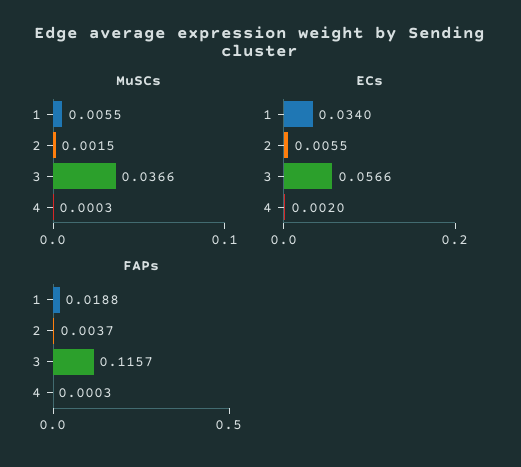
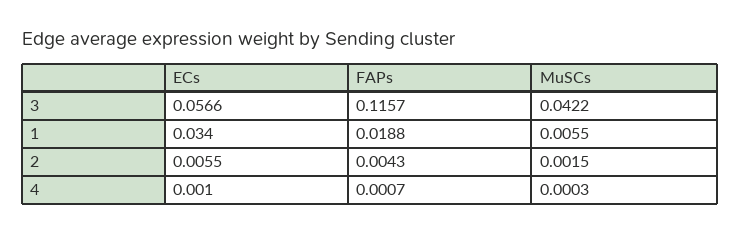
  {
    "MuSCs": {
      "1": 0.0055,
      "2": 0.0015,
-     "3": 0.0366,
+     "3": 0.0422,
      "4": 0.0003
    },
    "ECs": {
      "1": 0.034,
      "2": 0.0055,
      "3": 0.0566,
-     "4": 0.002
+     "4": 0.001
    },
    "FAPs": {
      "1": 0.0188,
-     "2": 0.0037,
+     "2": 0.0043,
      "3": 0.1157,
-     "4": 0.0003
+     "4": 0.0007
    }
  }

